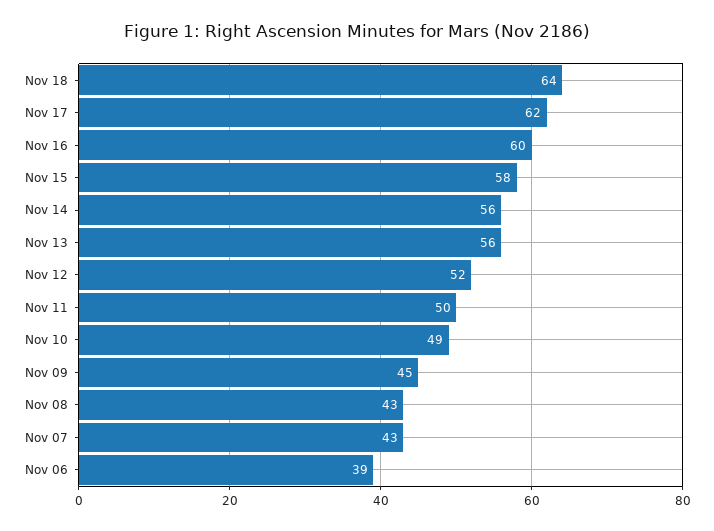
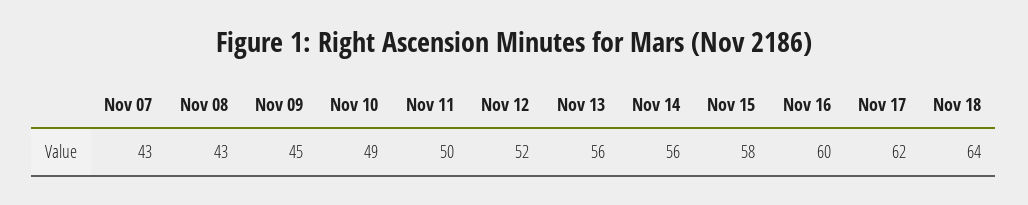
  {
    "Nov 18": 64,
    "Nov 17": 62,
    "Nov 16": 60,
    "Nov 15": 58,
    "Nov 14": 56,
    "Nov 13": 56,
    "Nov 12": 52,
    "Nov 11": 50,
    "Nov 10": 49,
    "Nov 09": 45,
    "Nov 08": 43,
-   "Nov 07": 43,
+   "Nov 07": 43
-   "Nov 06": 39
  }

